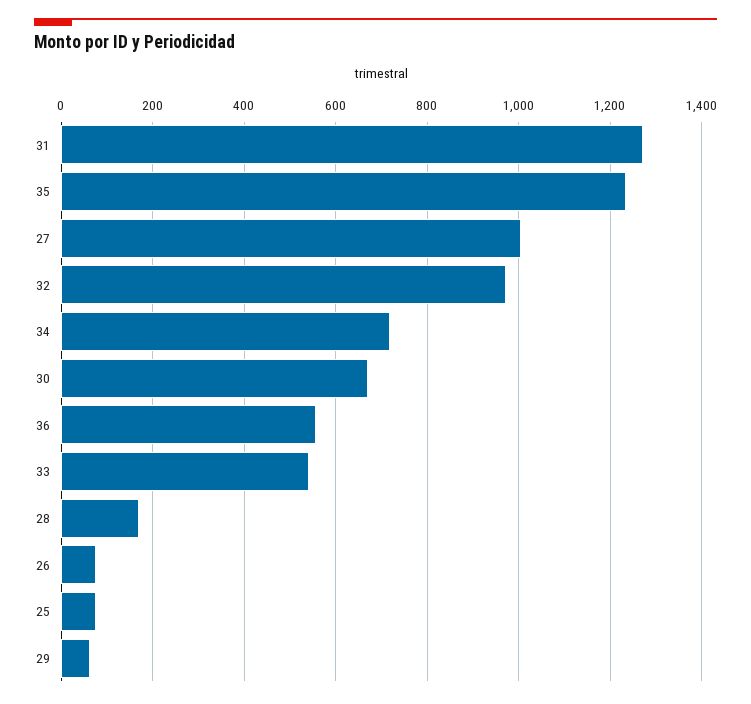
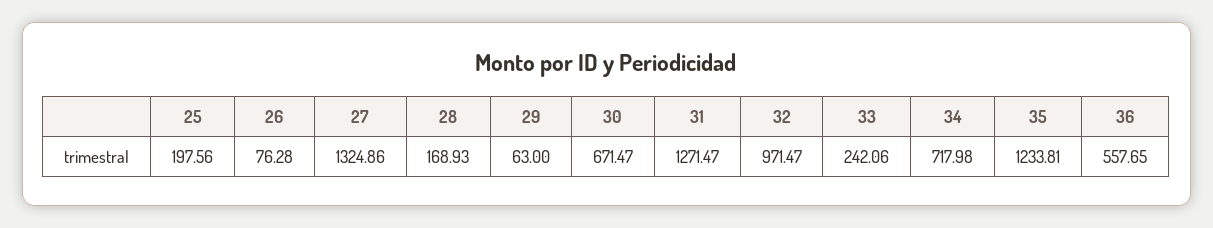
  {
    "31": 1271.47,
    "35": 1233.81,
-   "27": 1000,
+   "27": 1324.86,
    "32": 971.47,
    "34": 717.98,
    "30": 671.47,
    "36": 557.65,
-   "33": 540,
+   "33": 242.06,
    "28": 168.93,
    "26": 76.28,
-   "25": 80,
+   "25": 197.56,
    "29": 63
  }

